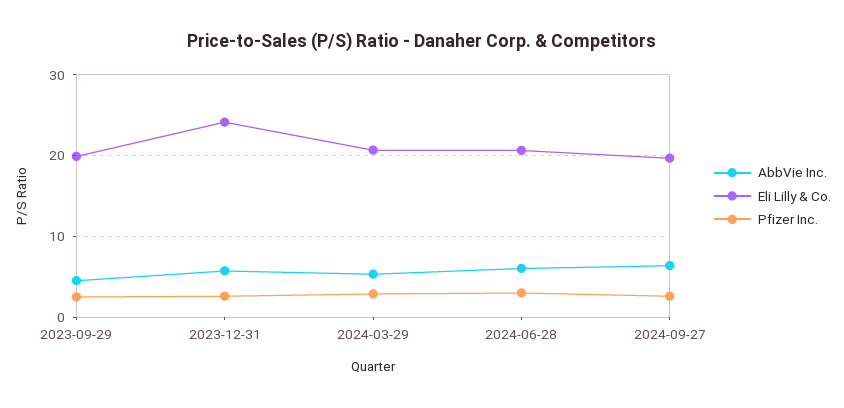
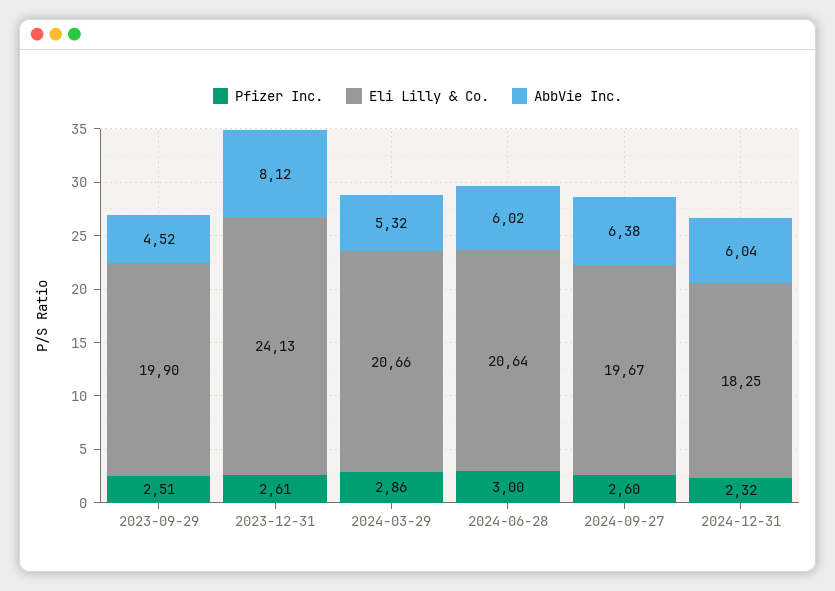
  {
    "AbbVie Inc.": {
      "2023-09-29": 4.52,
-     "2023-12-31": 6,
+     "2023-12-31": 8.12,
      "2024-03-29": 5.32,
      "2024-06-28": 6.02,
-     "2024-09-27": 6.38
+     "2024-09-27": 6.38,
+     "2024-12-31": 6.04
    },
    "Eli Lilly & Co.": {
      "2023-09-29": 19.9,
      "2023-12-31": 24.13,
      "2024-03-29": 20.66,
      "2024-06-28": 20.64,
-     "2024-09-27": 19.67
+     "2024-09-27": 19.67,
+     "2024-12-31": 18.25
    },
    "Pfizer Inc.": {
      "2023-09-29": 2.51,
      "2023-12-31": 2.61,
      "2024-03-29": 2.86,
      "2024-06-28": 3,
-     "2024-09-27": 2.6
+     "2024-09-27": 2.6,
+     "2024-12-31": 2.32
    }
  }

